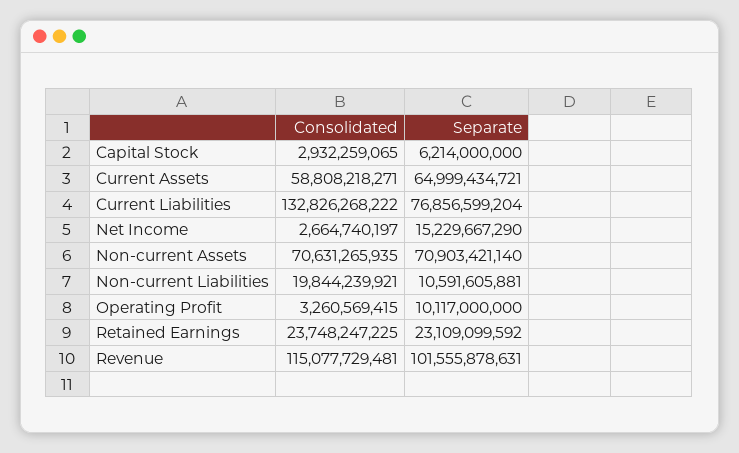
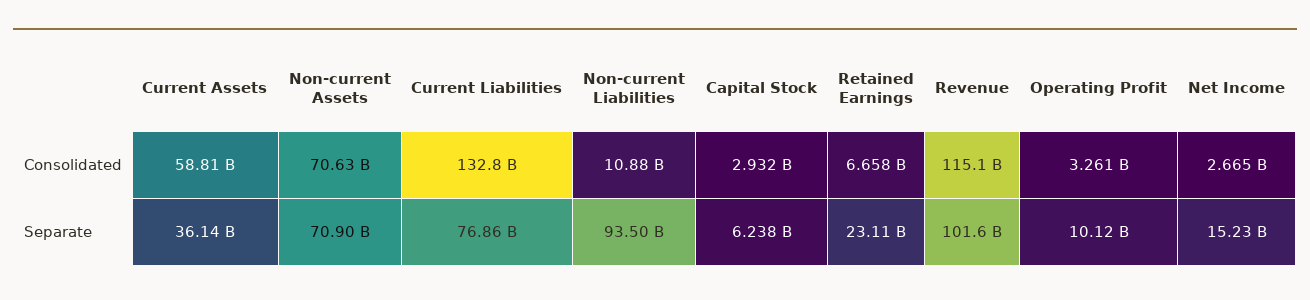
  {
    "Consolidated": {
      "Capital Stock": 2932259065,
      "Current Assets": 58808218271,
      "Current Liabilities": 132826268222,
      "Net Income": 2664740197,
      "Non-current Assets": 70631265935,
-     "Non-current Liabilities": 19844239921,
+     "Non-current Liabilities": 10880000000,
      "Operating Profit": 3260569415,
-     "Retained Earnings": 23748247225,
+     "Retained Earnings": 6658000000,
      "Revenue": 115077729481
    },
    "Separate": {
-     "Capital Stock": 6214000000,
+     "Capital Stock": 6238000000,
-     "Current Assets": 64999434721,
+     "Current Assets": 36140000000,
      "Current Liabilities": 76856599204,
      "Net Income": 15229667290,
      "Non-current Assets": 70903421140,
-     "Non-current Liabilities": 10591605881,
+     "Non-current Liabilities": 93500000000,
      "Operating Profit": 10117000000,
      "Retained Earnings": 23109099592,
      "Revenue": 101555878631
    }
  }

